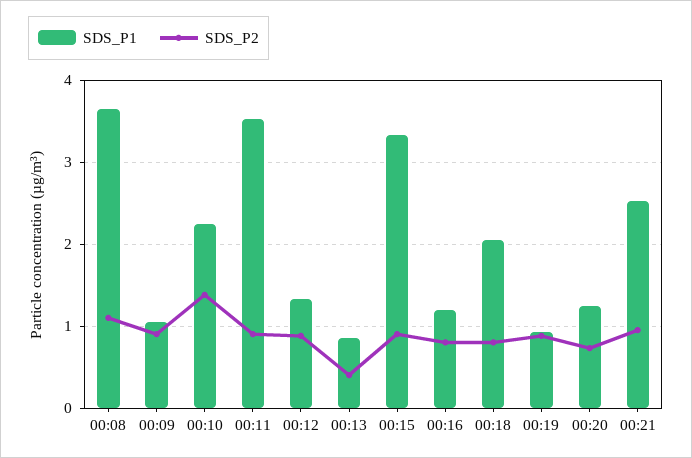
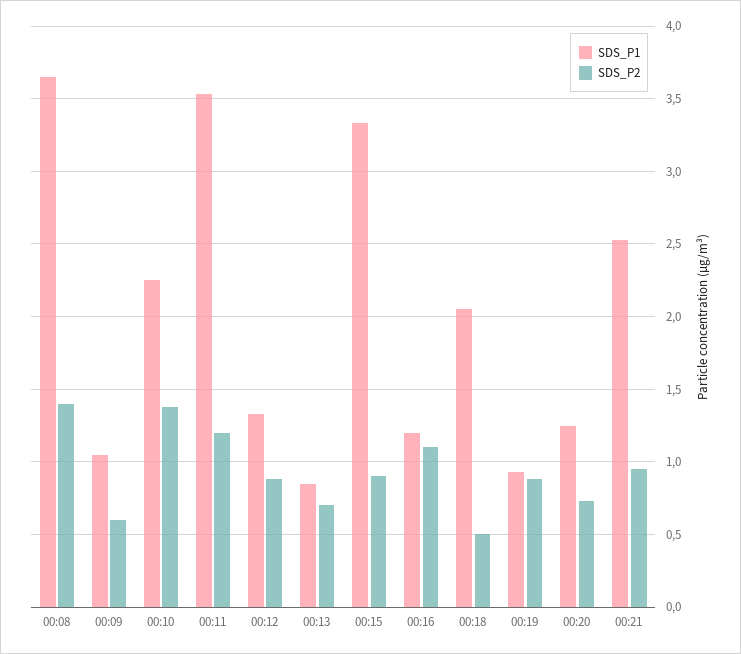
  {
    "SDS_P1": {
      "00:08": 3.65,
      "00:09": 1.05,
      "00:10": 2.25,
      "00:11": 3.55,
      "00:12": 1.35,
      "00:13": 0.85,
      "00:15": 3.35,
      "00:16": 1.2,
      "00:18": 2.05,
      "00:19": 0.95,
      "00:20": 1.25,
      "00:21": 2.55
    },
    "SDS_P2": {
-     "00:08": 1.1,
+     "00:08": 1.4,
-     "00:09": 0.9,
+     "00:09": 0.6,
      "00:10": 1.4,
-     "00:11": 0.9,
+     "00:11": 1.2,
      "00:12": 0.9,
-     "00:13": 0.4,
+     "00:13": 0.7,
      "00:15": 0.9,
-     "00:16": 0.8,
+     "00:16": 1.1,
-     "00:18": 0.8,
+     "00:18": 0.5,
      "00:19": 0.9,
      "00:20": 0.75,
      "00:21": 0.95
    }
  }

